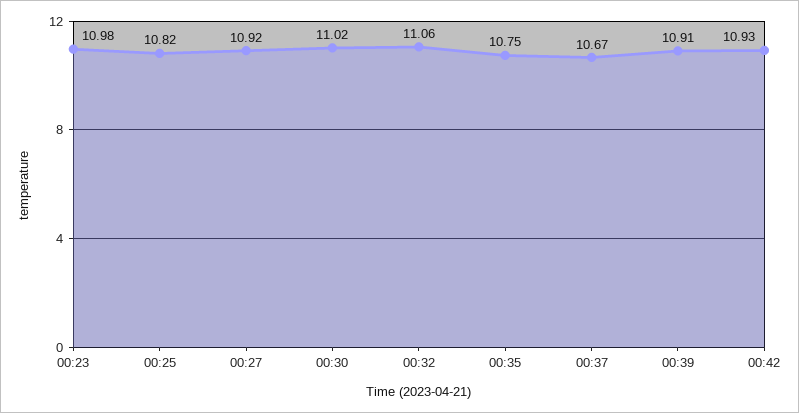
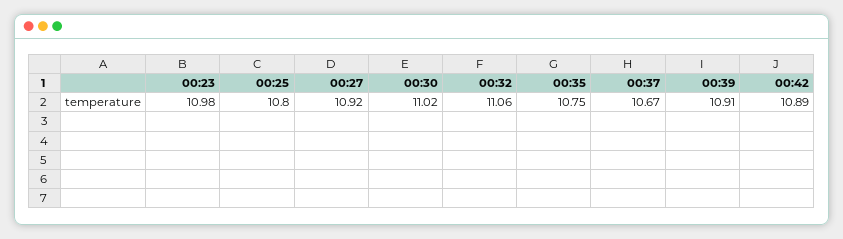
  {
    "00:23": 10.98,
-   "00:25": 10.82,
+   "00:25": 10.8,
    "00:27": 10.92,
    "00:30": 11.02,
    "00:32": 11.06,
    "00:35": 10.75,
    "00:37": 10.67,
    "00:39": 10.91,
-   "00:42": 10.93
+   "00:42": 10.89
  }

